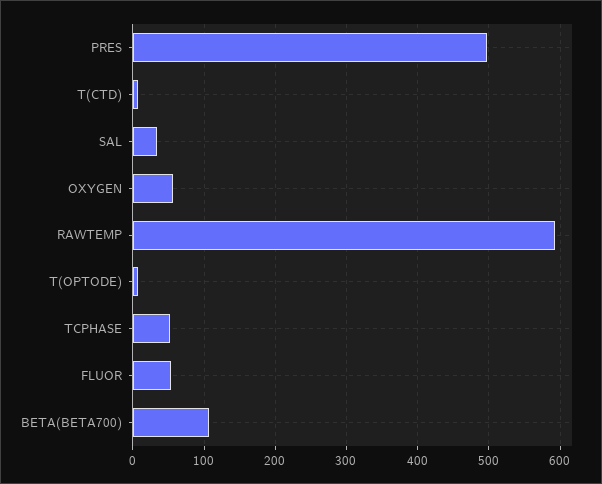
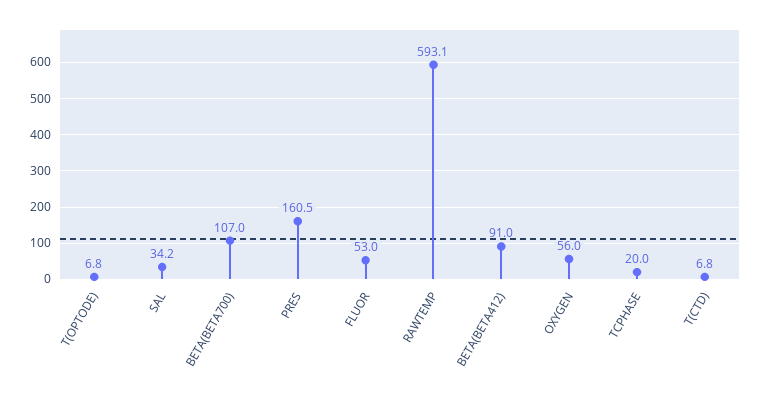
  {
-   "PRES": 500,
+   "PRES": 160.5,
    "T(CTD)": 6.8,
    "SAL": 34.2,
    "OXYGEN": 56,
    "RAWTEMP": 593.1,
    "T(OPTODE)": 6.8,
-   "TCPHASE": 50,
+   "TCPHASE": 20,
    "FLUOR": 53,
-   "BETA(BETA700)": 107
+   "BETA(BETA700)": 107,
+   "BETA(BETA412)": 91
  }

